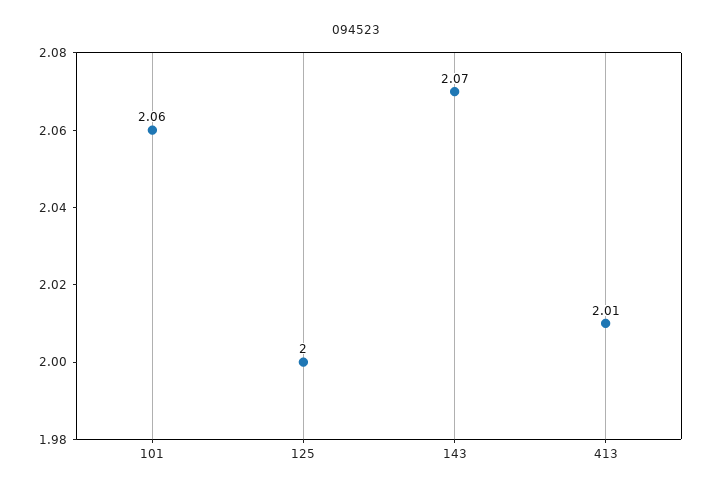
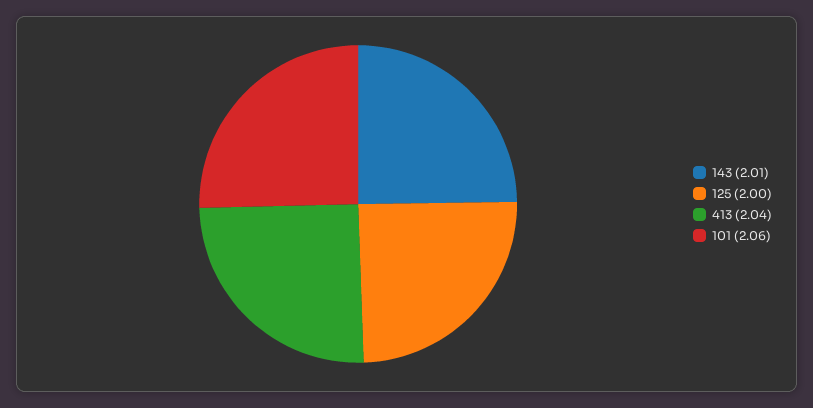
  {
    "101": 2.06,
    "125": 2,
-   "143": 2.07,
+   "143": 2.01,
-   "413": 2.01
+   "413": 2.04
  }

